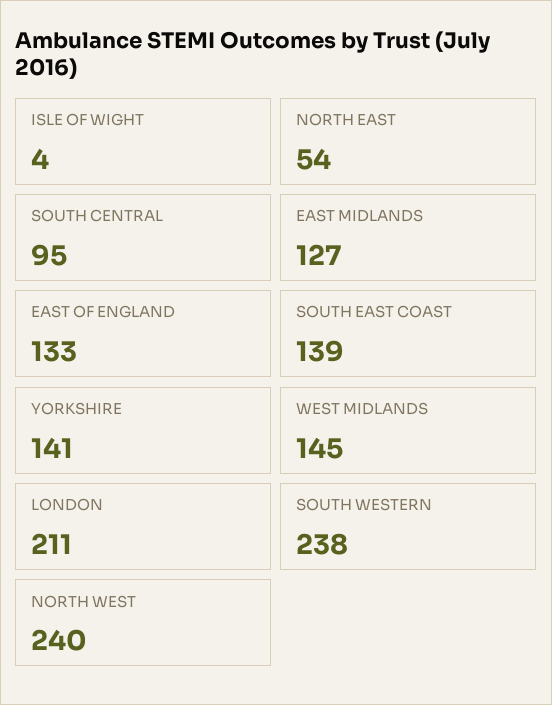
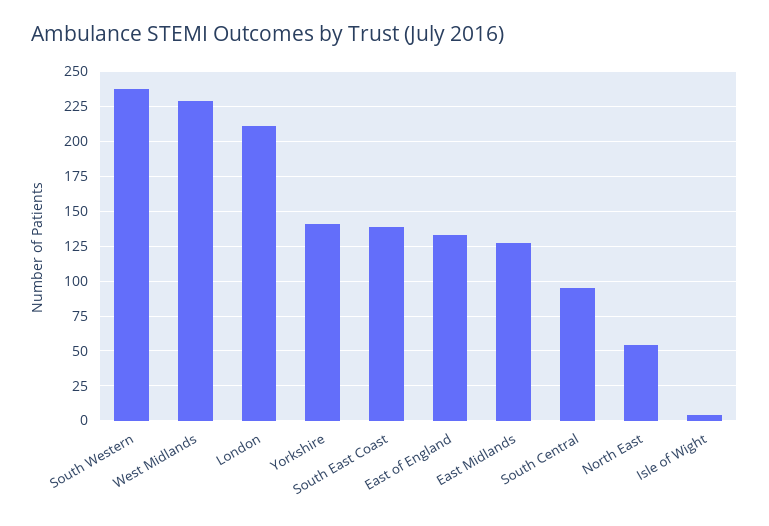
  {
    "ISLE OF WIGHT": 4,
    "NORTH EAST": 54,
    "SOUTH CENTRAL": 95,
    "EAST MIDLANDS": 127,
    "EAST OF ENGLAND": 133,
    "SOUTH EAST COAST": 139,
    "YORKSHIRE": 141,
-   "WEST MIDLANDS": 145,
+   "WEST MIDLANDS": 230,
    "LONDON": 211,
-   "SOUTH WESTERN": 238,
+   "SOUTH WESTERN": 238
-   "NORTH WEST": 240
  }

